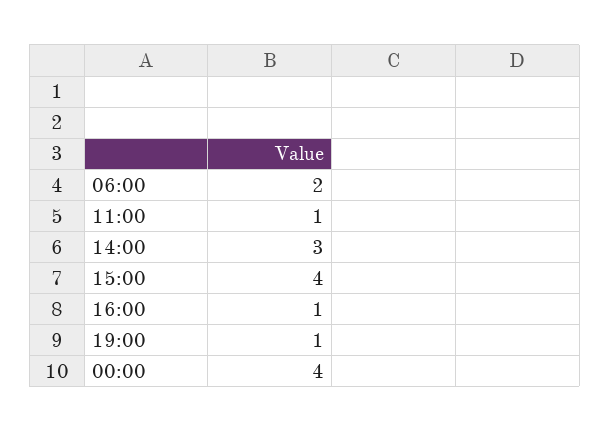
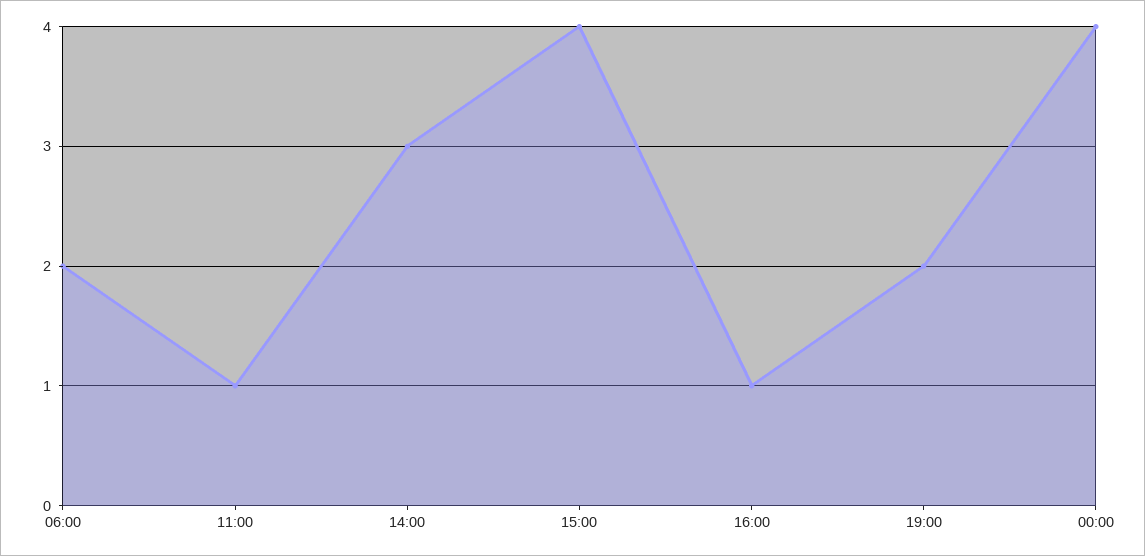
  {
    "06:00": 2,
    "11:00": 1,
    "14:00": 3,
    "15:00": 4,
    "16:00": 1,
-   "19:00": 1,
+   "19:00": 2,
    "00:00": 4
  }

